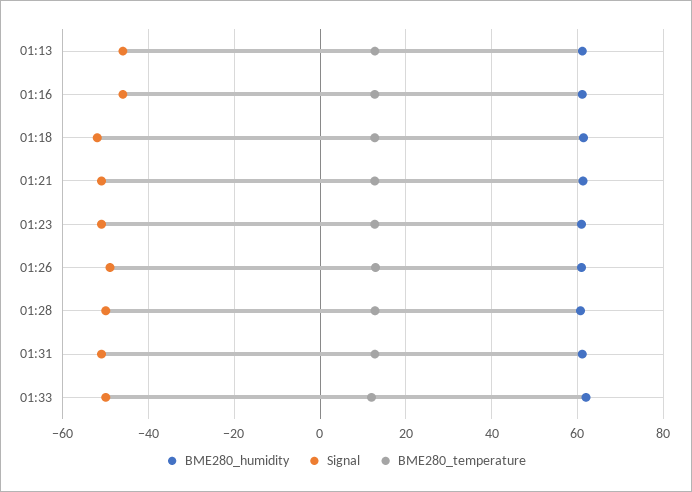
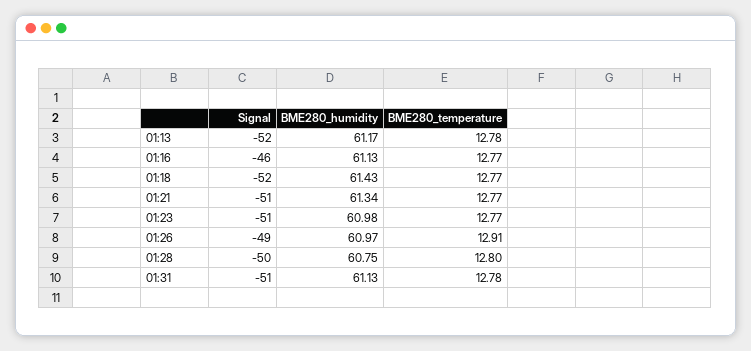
  {
    "BME280_humidity": {
      "01:13": 61.17,
      "01:16": 61.13,
      "01:18": 61.43,
      "01:21": 61.34,
      "01:23": 60.98,
      "01:26": 60.97,
      "01:28": 60.75,
-     "01:31": 61.13,
+     "01:31": 61.13
-     "01:33": 62
    },
    "Signal": {
-     "01:13": -46,
+     "01:13": -52,
      "01:16": -46,
      "01:18": -52,
      "01:21": -51,
      "01:23": -51,
      "01:26": -49,
      "01:28": -50,
-     "01:31": -51,
+     "01:31": -51
-     "01:33": -50
    },
    "BME280_temperature": {
      "01:13": 12.78,
      "01:16": 12.77,
      "01:18": 12.77,
      "01:21": 12.77,
      "01:23": 12.77,
      "01:26": 12.91,
      "01:28": 12.8,
-     "01:31": 12.78,
+     "01:31": 12.78
-     "01:33": 12
    }
  }

